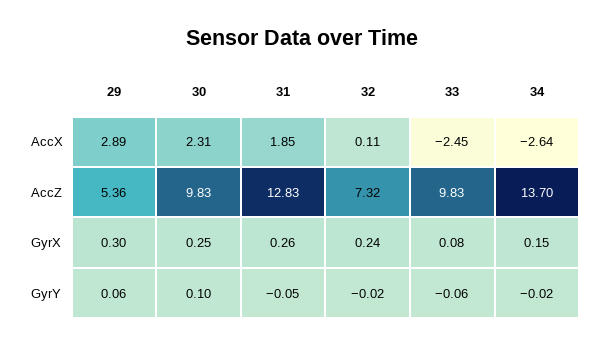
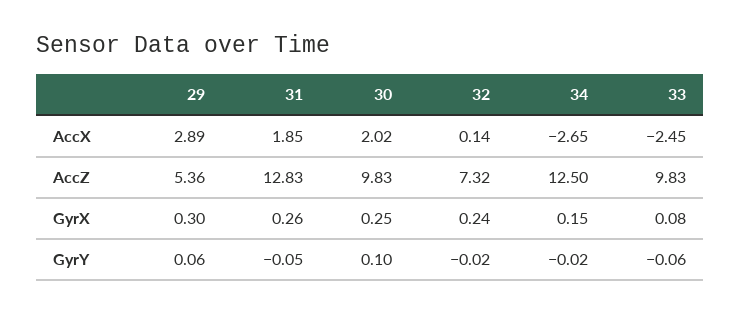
  {
    "29": {
      "AccX": 2.89,
      "AccZ": 5.36,
      "GyrX": 0.3,
      "GyrY": 0.06
    },
    "30": {
-     "AccX": 2.31,
+     "AccX": 2.02,
      "AccZ": 9.83,
      "GyrX": 0.25,
      "GyrY": 0.1
    },
    "31": {
      "AccX": 1.85,
      "AccZ": 12.83,
      "GyrX": 0.26,
      "GyrY": -0.05
    },
    "32": {
-     "AccX": 0.11,
+     "AccX": 0.14,
      "AccZ": 7.32,
      "GyrX": 0.24,
      "GyrY": -0.02
    },
    "33": {
      "AccX": -2.45,
      "AccZ": 9.83,
      "GyrX": 0.08,
      "GyrY": -0.06
    },
    "34": {
-     "AccX": -2.64,
+     "AccX": -2.65,
-     "AccZ": 13.7,
+     "AccZ": 12.5,
      "GyrX": 0.15,
      "GyrY": -0.02
    }
  }

